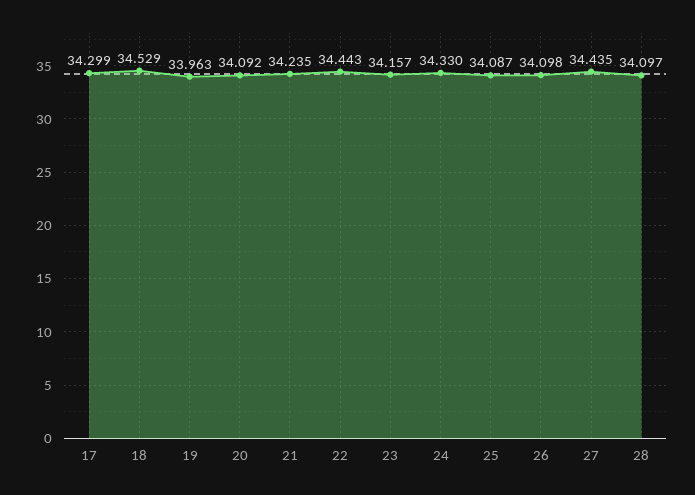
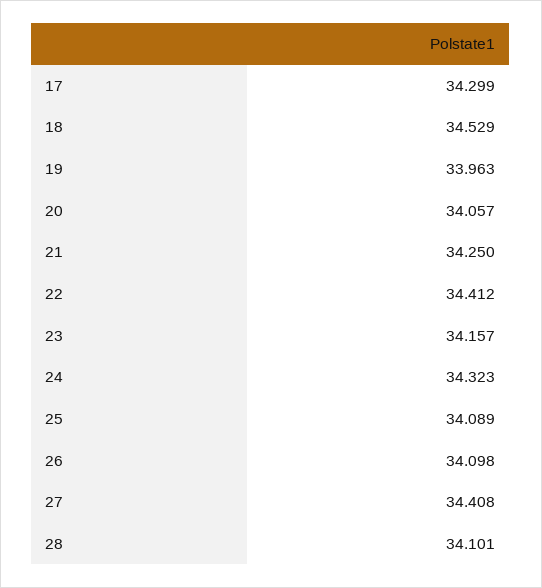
  {
    "17": 34.299,
    "18": 34.529,
    "19": 33.963,
-   "20": 34.092,
+   "20": 34.057,
-   "21": 34.235,
+   "21": 34.25,
-   "22": 34.443,
+   "22": 34.412,
    "23": 34.157,
-   "24": 34.33,
+   "24": 34.323,
-   "25": 34.087,
+   "25": 34.089,
    "26": 34.098,
-   "27": 34.435,
+   "27": 34.408,
-   "28": 34.097
+   "28": 34.101
  }

